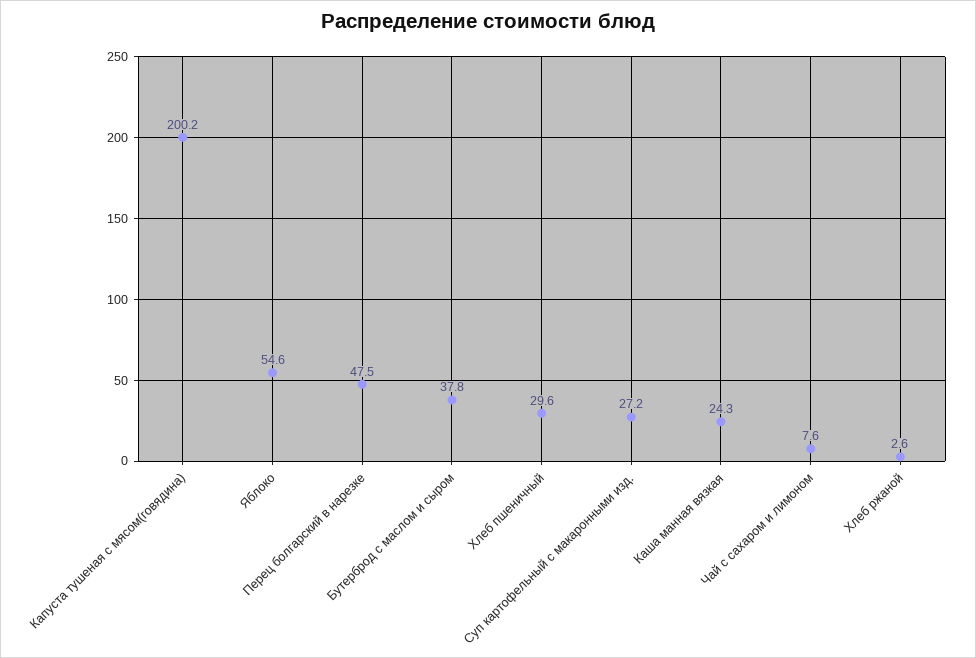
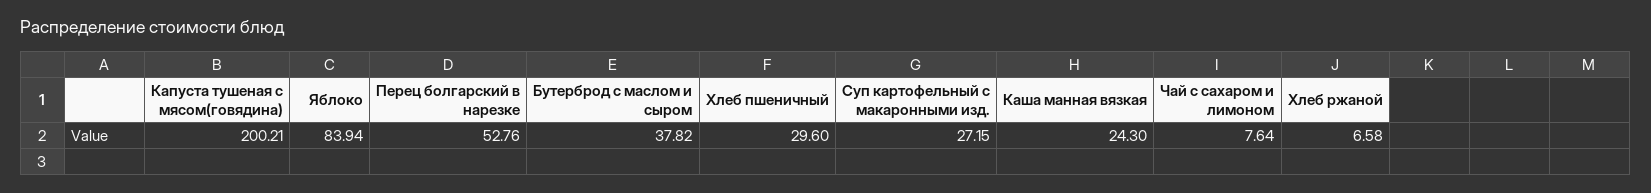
  {
    "Капуста тушеная с мясом(говядина)": 200.21,
-   "Яблоко": 54.6,
+   "Яблоко": 83.94,
-   "Перец болгарский в нарезке": 47.5,
+   "Перец болгарский в нарезке": 52.76,
    "Бутерброд с маслом и сыром": 37.82,
    "Хлеб пшеничный": 29.6,
    "Суп картофельный с макаронными изд.": 27.15,
    "Каша манная вязкая": 24.3,
    "Чай с сахаром и лимоном": 7.64,
-   "Хлеб ржаной": 2.6
+   "Хлеб ржаной": 6.58
  }

